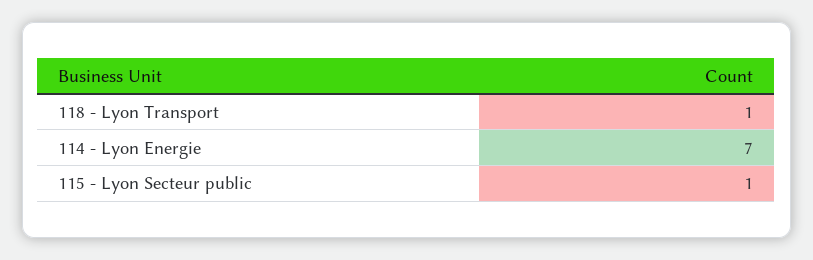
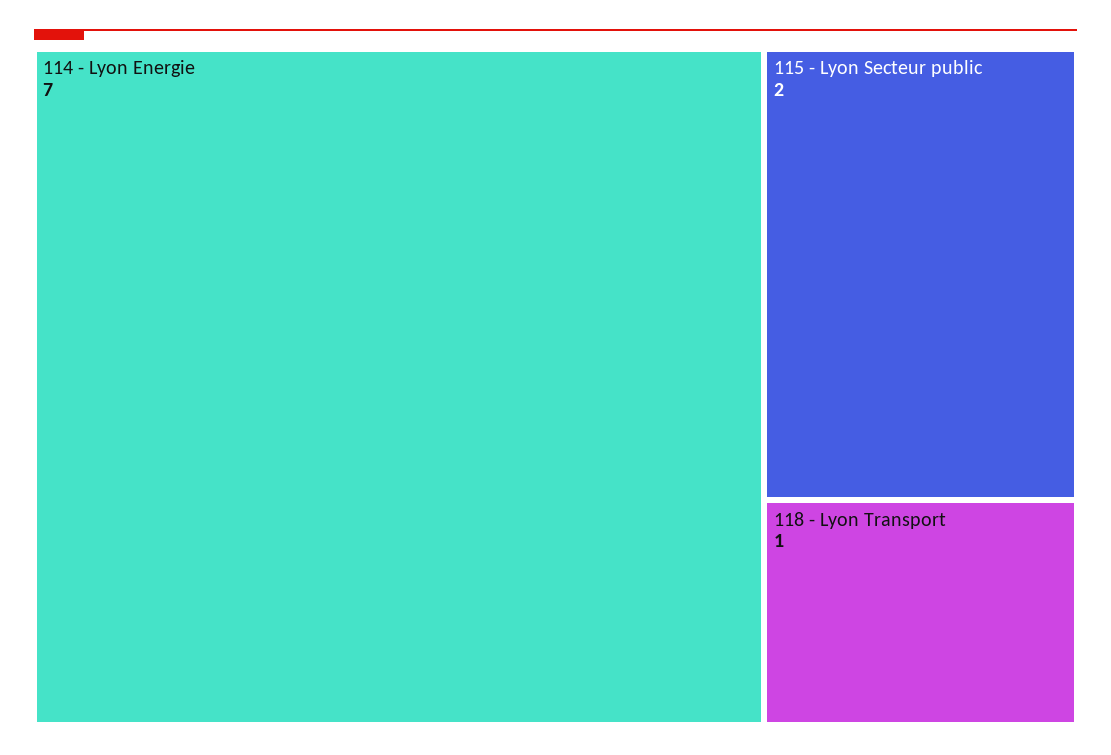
  {
    "118 - Lyon Transport": 1,
    "114 - Lyon Energie": 7,
-   "115 - Lyon Secteur public": 1
+   "115 - Lyon Secteur public": 2
  }

